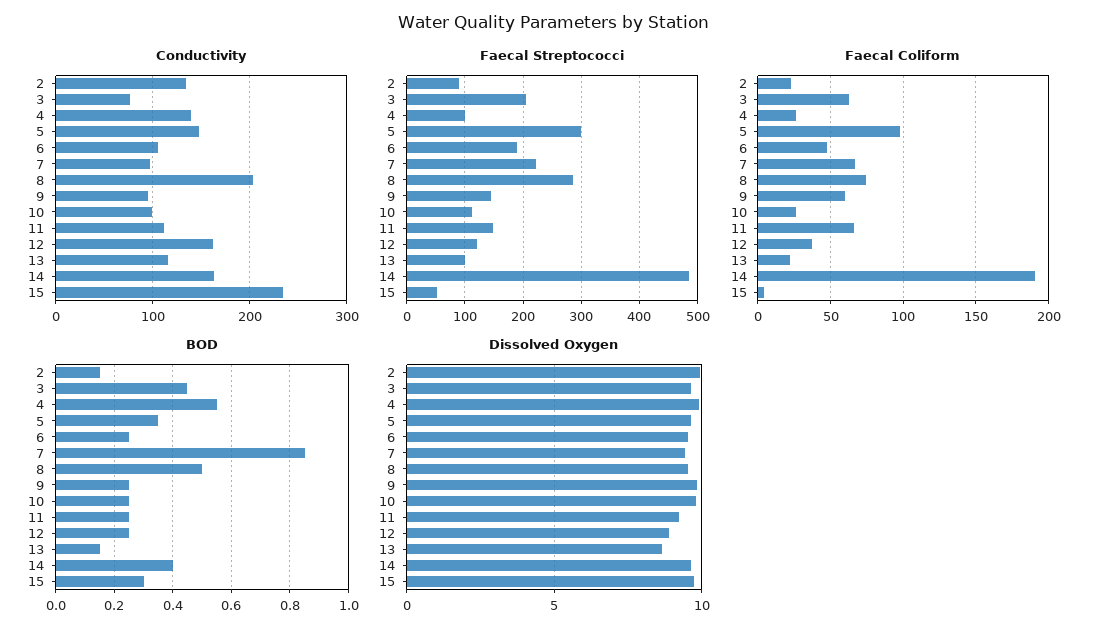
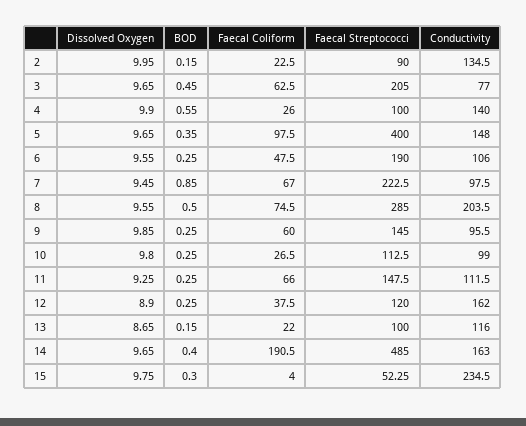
  {
    "Conductivity": {
      "2": 134.5,
      "3": 77,
      "4": 140,
      "5": 148,
      "6": 106,
      "7": 97.5,
      "8": 203.5,
      "9": 95.5,
      "10": 99,
      "11": 111.5,
      "12": 162,
      "13": 116,
      "14": 163,
      "15": 234.5
    },
    "Faecal Streptococci": {
      "2": 90,
      "3": 205,
      "4": 100,
-     "5": 300,
+     "5": 400,
      "6": 190,
      "7": 222.5,
      "8": 285,
      "9": 145,
      "10": 112.5,
      "11": 147.5,
      "12": 120,
      "13": 100,
      "14": 485,
      "15": 52.25
    },
    "Faecal Coliform": {
      "2": 22.5,
      "3": 62.5,
      "4": 26,
      "5": 97.5,
      "6": 47.5,
      "7": 67,
      "8": 74.5,
      "9": 60,
      "10": 26.5,
      "11": 66,
      "12": 37.5,
      "13": 22,
      "14": 190.5,
      "15": 4
    },
    "BOD": {
      "2": 0.15,
      "3": 0.45,
      "4": 0.55,
      "5": 0.35,
      "6": 0.25,
      "7": 0.85,
      "8": 0.5,
      "9": 0.25,
      "10": 0.25,
      "11": 0.25,
      "12": 0.25,
      "13": 0.15,
      "14": 0.4,
      "15": 0.3
    },
    "Dissolved Oxygen": {
      "2": 9.95,
      "3": 9.65,
      "4": 9.9,
      "5": 9.65,
      "6": 9.55,
      "7": 9.45,
      "8": 9.55,
      "9": 9.85,
      "10": 9.8,
      "11": 9.25,
      "12": 8.9,
      "13": 8.65,
      "14": 9.65,
      "15": 9.75
    }
  }

